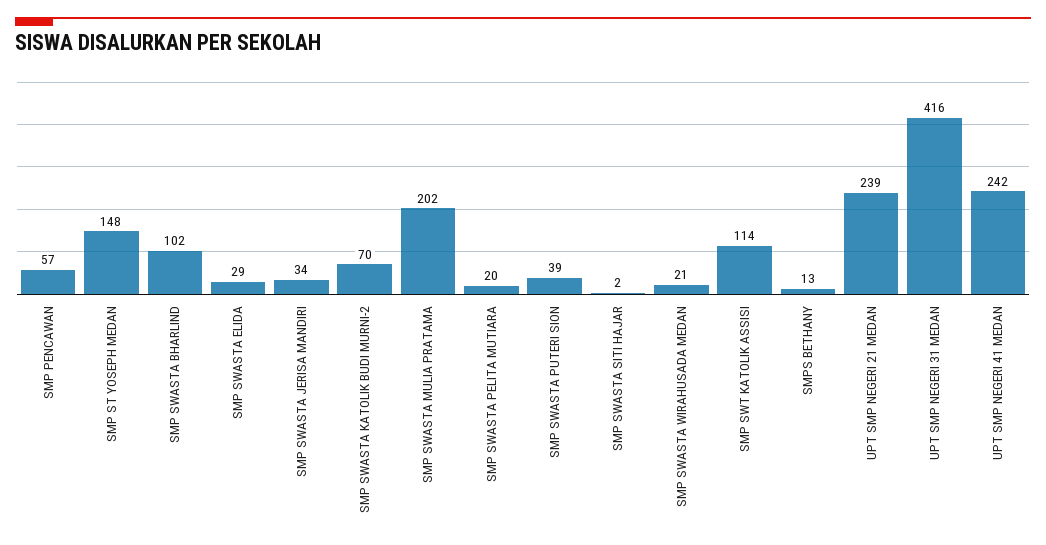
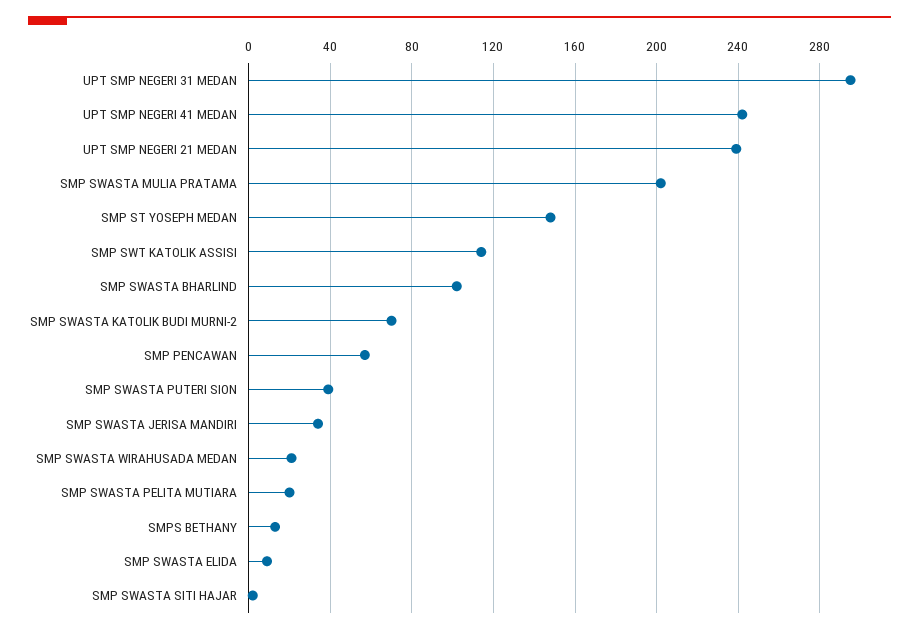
  {
    "SMP PENCAWAN": 57,
    "SMP ST YOSEPH MEDAN": 148,
    "SMP SWASTA BHARLIND": 102,
-   "SMP SWASTA ELIDA": 29,
+   "SMP SWASTA ELIDA": 10,
    "SMP SWASTA JERISA MANDIRI": 34,
    "SMP SWASTA KATOLIK BUDI MURNI-2": 70,
    "SMP SWASTA MULIA PRATAMA": 202,
    "SMP SWASTA PELITA MUTIARA": 20,
    "SMP SWASTA PUTERI SION": 39,
    "SMP SWASTA SITI HAJAR": 2,
    "SMP SWASTA WIRAHUSADA MEDAN": 21,
    "SMP SWT KATOLIK ASSISI": 114,
    "SMPS BETHANY": 13,
    "UPT SMP NEGERI 21 MEDAN": 239,
-   "UPT SMP NEGERI 31 MEDAN": 416,
+   "UPT SMP NEGERI 31 MEDAN": 295,
    "UPT SMP NEGERI 41 MEDAN": 242
  }

